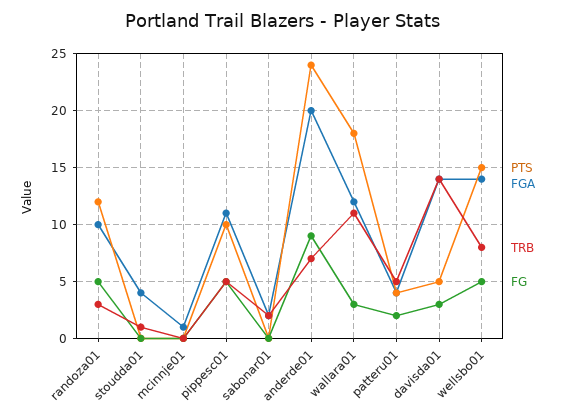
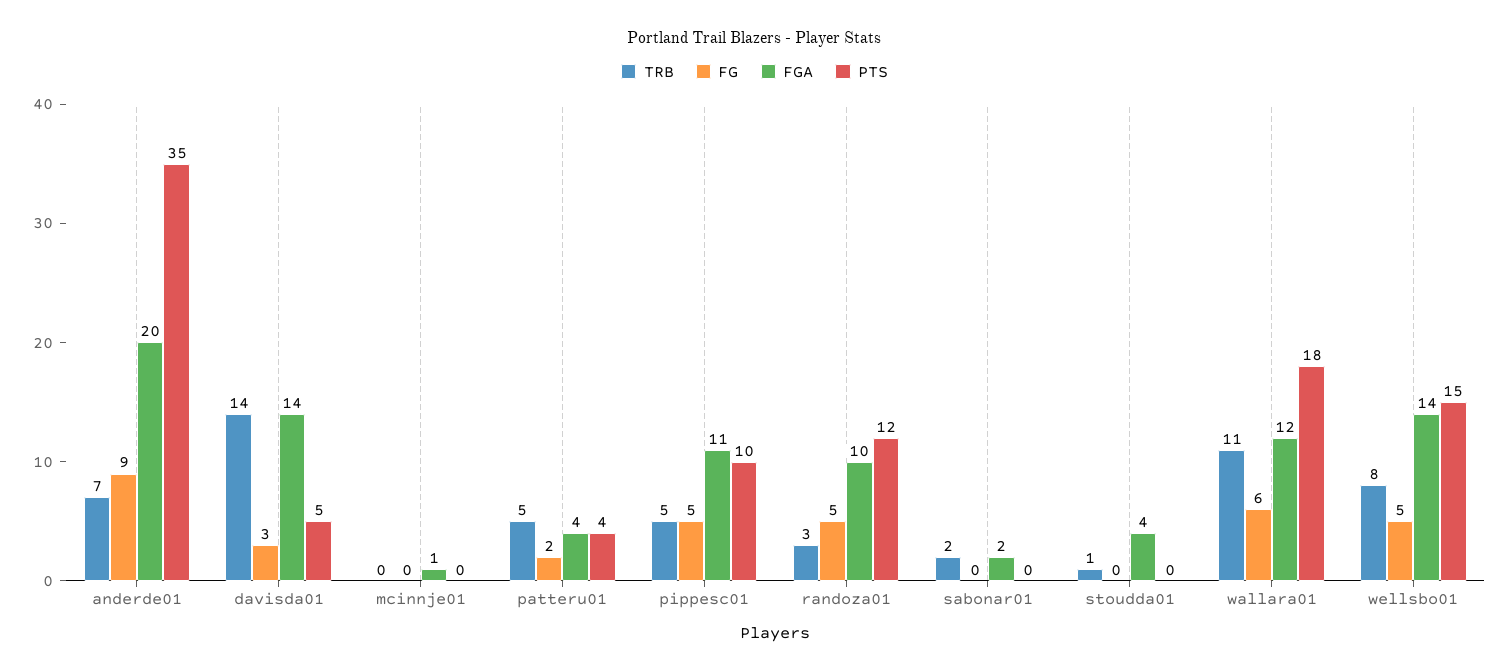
  {
    "PTS": {
      "randoza01": 12,
      "stoudda01": 0,
      "mcinnje01": 0,
      "pippesc01": 10,
      "sabonar01": 0,
-     "anderde01": 24,
+     "anderde01": 35,
      "wallara01": 18,
      "patteru01": 4,
      "davisda01": 5,
      "wellsbo01": 15
    },
    "FGA": {
      "randoza01": 10,
      "stoudda01": 4,
      "mcinnje01": 1,
      "pippesc01": 11,
      "sabonar01": 2,
      "anderde01": 20,
      "wallara01": 12,
      "patteru01": 4,
      "davisda01": 14,
      "wellsbo01": 14
    },
    "TRB": {
      "randoza01": 3,
      "stoudda01": 1,
      "mcinnje01": 0,
      "pippesc01": 5,
      "sabonar01": 2,
      "anderde01": 7,
      "wallara01": 11,
      "patteru01": 5,
      "davisda01": 14,
      "wellsbo01": 8
    },
    "FG": {
      "randoza01": 5,
      "stoudda01": 0,
      "mcinnje01": 0,
      "pippesc01": 5,
      "sabonar01": 0,
      "anderde01": 9,
-     "wallara01": 3,
+     "wallara01": 6,
      "patteru01": 2,
      "davisda01": 3,
      "wellsbo01": 5
    }
  }

